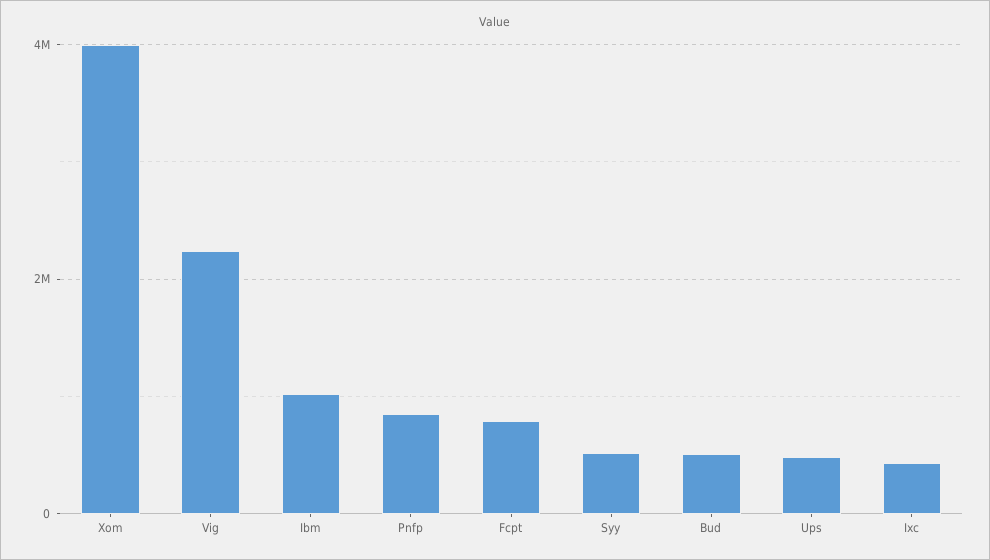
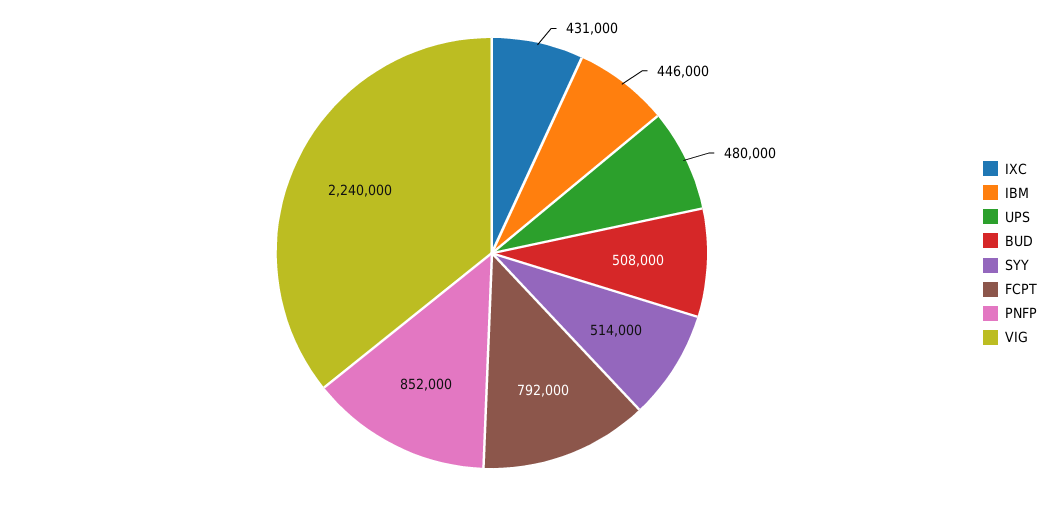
  {
-   "Xom": 4000000,
    "Vig": 2240000,
-   "Ibm": 1000000,
+   "Ibm": 446000,
    "Pnfp": 852000,
    "Fcpt": 792000,
    "Syy": 514000,
    "Bud": 508000,
    "Ups": 480000,
    "Ixc": 431000
  }

